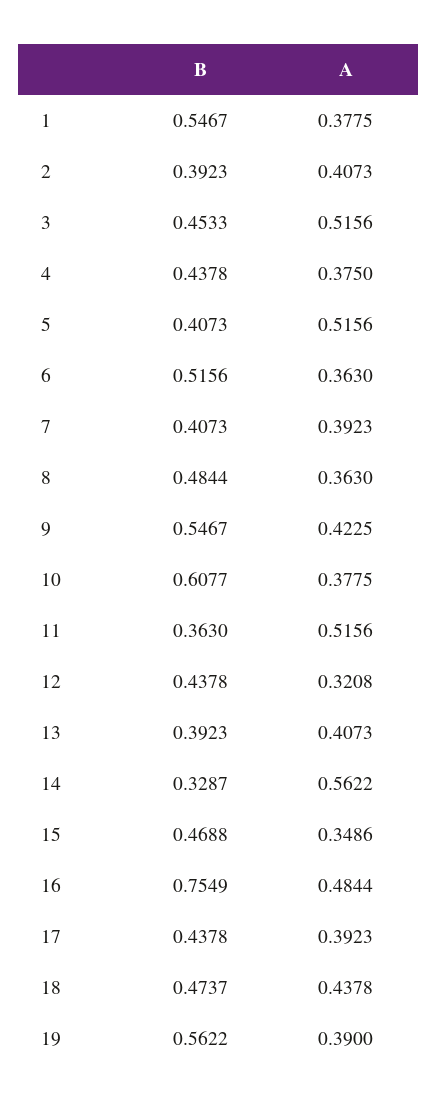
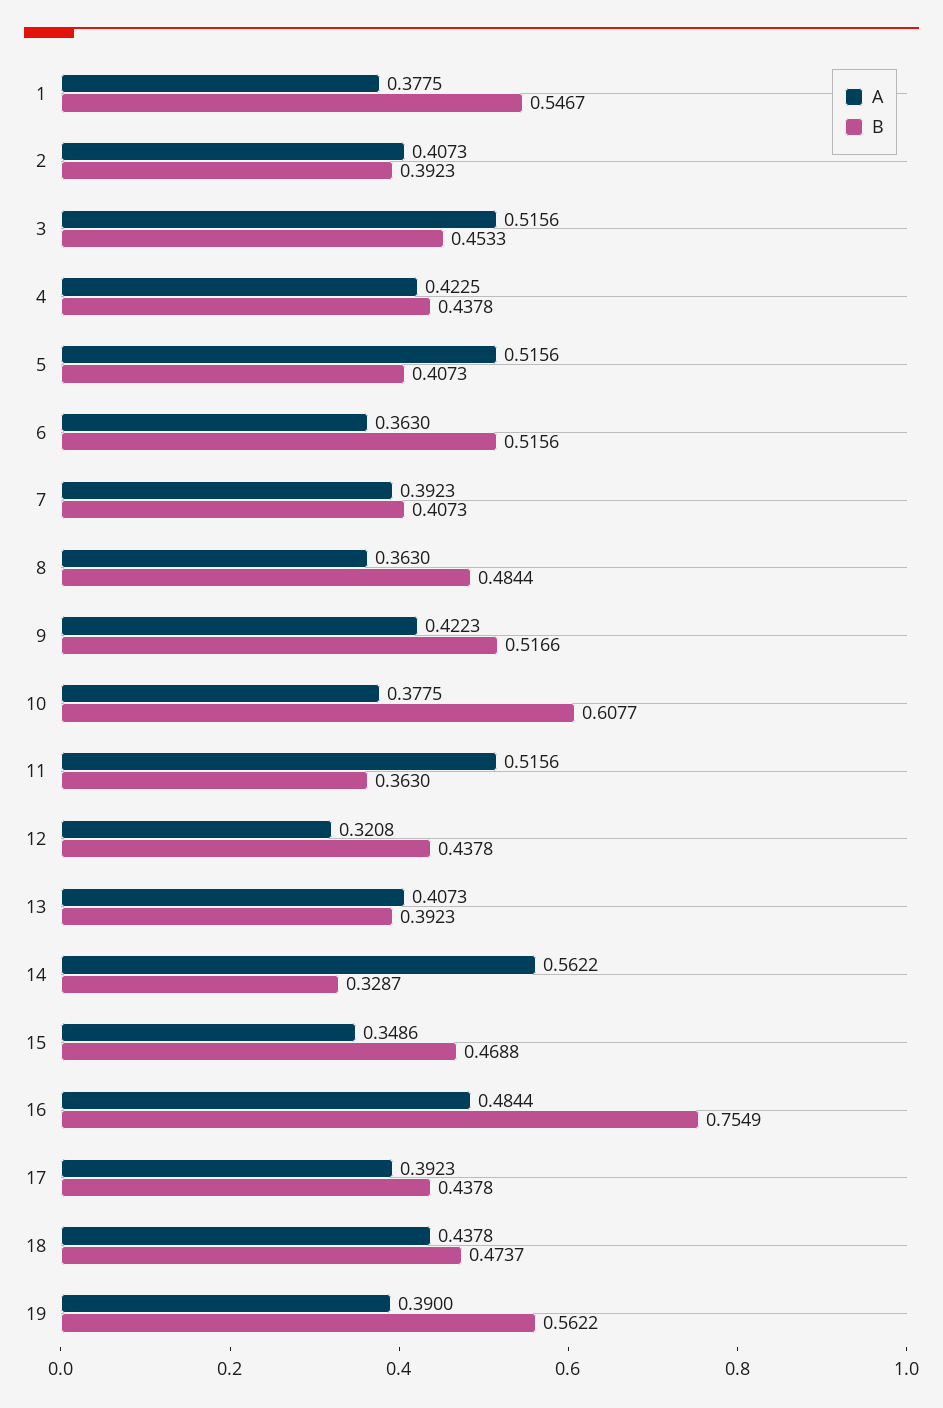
  {
    "B": {
      "1": 0.5467,
      "2": 0.3923,
      "3": 0.4533,
      "4": 0.4378,
      "5": 0.4073,
      "6": 0.5156,
      "7": 0.4073,
      "8": 0.4844,
-     "9": 0.5467,
+     "9": 0.5166,
      "10": 0.6077,
      "11": 0.363,
      "12": 0.4378,
      "13": 0.3923,
      "14": 0.3287,
      "15": 0.4688,
      "16": 0.7549,
      "17": 0.4378,
      "18": 0.4737,
      "19": 0.5622
    },
    "A": {
      "1": 0.3775,
      "2": 0.4073,
      "3": 0.5156,
-     "4": 0.375,
+     "4": 0.4225,
      "5": 0.5156,
      "6": 0.363,
      "7": 0.3923,
      "8": 0.363,
-     "9": 0.4225,
+     "9": 0.4223,
      "10": 0.3775,
      "11": 0.5156,
      "12": 0.3208,
      "13": 0.4073,
      "14": 0.5622,
      "15": 0.3486,
      "16": 0.4844,
      "17": 0.3923,
      "18": 0.4378,
      "19": 0.39
    }
  }

